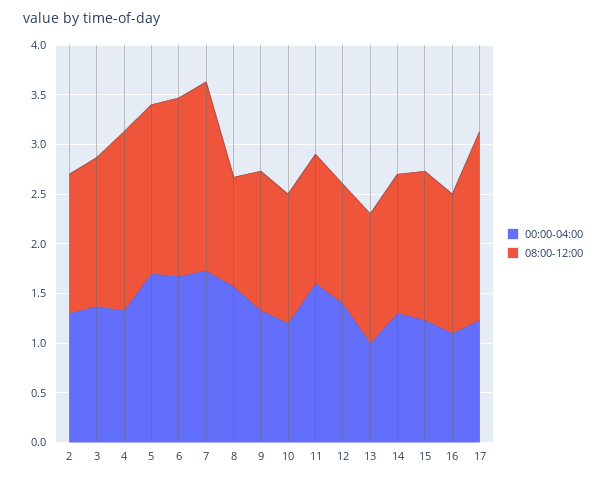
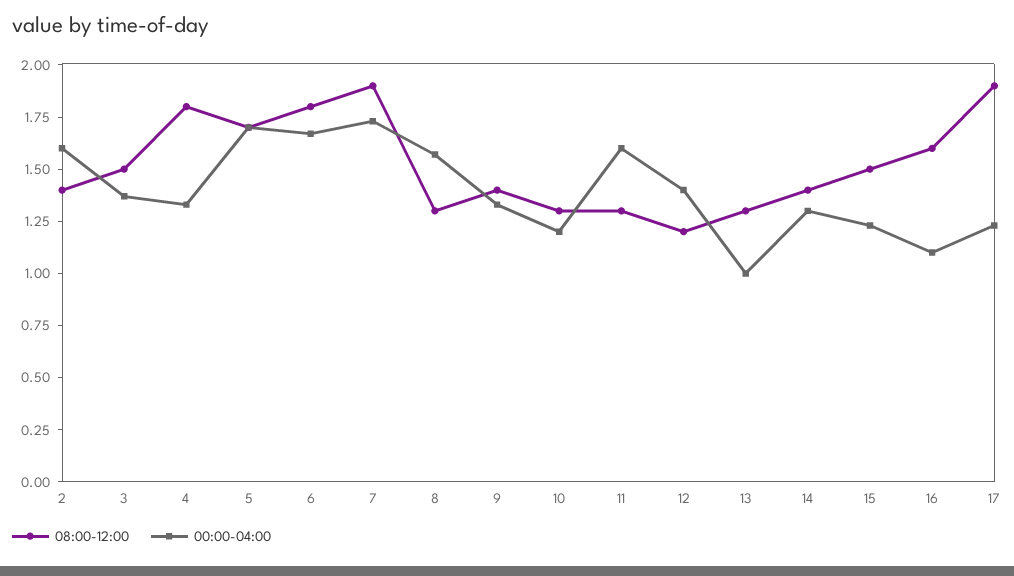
  {
    "00:00-04:00": {
-     "2": 1.3,
+     "2": 1.6,
      "3": 1.35,
      "4": 1.35,
      "5": 1.7,
      "6": 1.65,
      "7": 1.75,
      "8": 1.55,
      "9": 1.35,
      "10": 1.2,
      "11": 1.6,
      "12": 1.4,
      "13": 1,
      "14": 1.3,
      "15": 1.25,
      "16": 1.1,
      "17": 1.25
    },
    "08:00-12:00": {
      "2": 1.4,
      "3": 1.5,
      "4": 1.8,
      "5": 1.7,
      "6": 1.8,
      "7": 1.9,
-     "8": 1.1,
+     "8": 1.3,
      "9": 1.4,
      "10": 1.3,
      "11": 1.3,
      "12": 1.2,
      "13": 1.3,
      "14": 1.4,
      "15": 1.5,
-     "16": 1.4,
+     "16": 1.6,
      "17": 1.9
    }
  }

